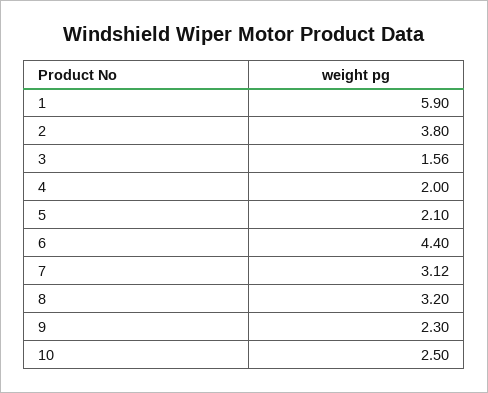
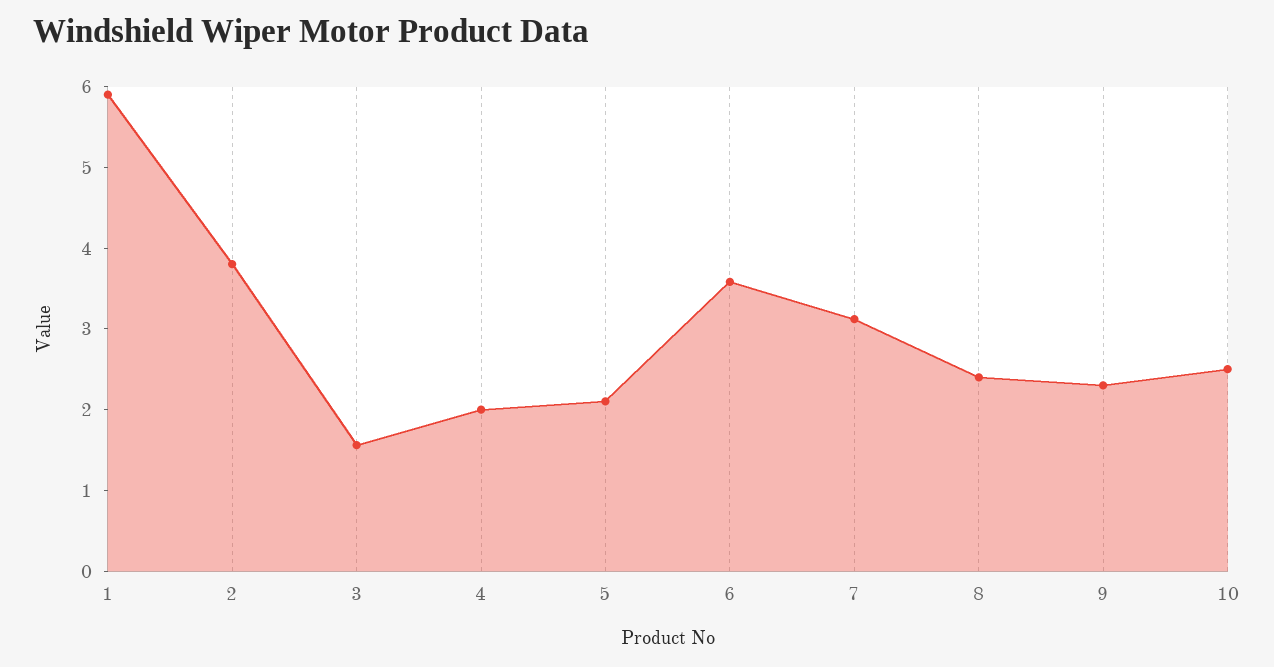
  {
    "1": 5.9,
    "2": 3.8,
    "3": 1.56,
    "4": 2,
    "5": 2.1,
-   "6": 4.4,
+   "6": 3.6,
    "7": 3.12,
-   "8": 3.2,
+   "8": 2.4,
    "9": 2.3,
    "10": 2.5
  }

